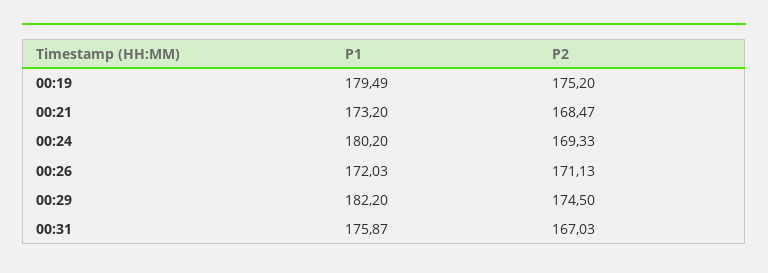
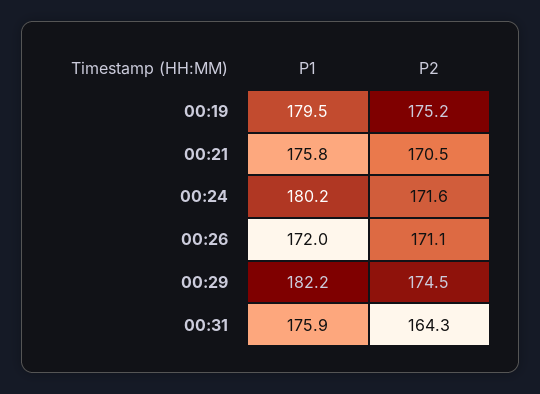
  {
    "P1": {
      "00:19": 179.49,
-     "00:21": 173.2,
+     "00:21": 175.8,
      "00:24": 180.2,
      "00:26": 172.03,
      "00:29": 182.2,
      "00:31": 175.87
    },
    "P2": {
      "00:19": 175.2,
-     "00:21": 168.47,
+     "00:21": 170.5,
-     "00:24": 169.33,
+     "00:24": 171.6,
      "00:26": 171.13,
      "00:29": 174.5,
-     "00:31": 167.03
+     "00:31": 164.3
    }
  }

